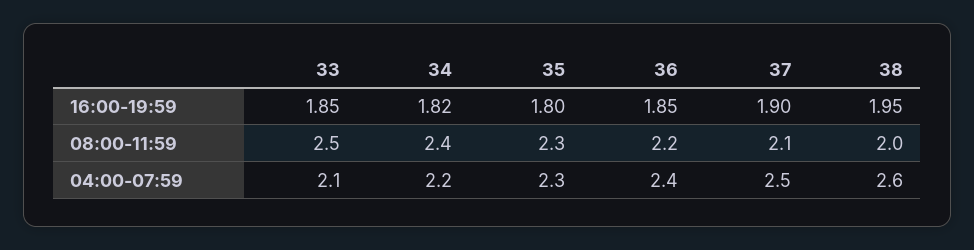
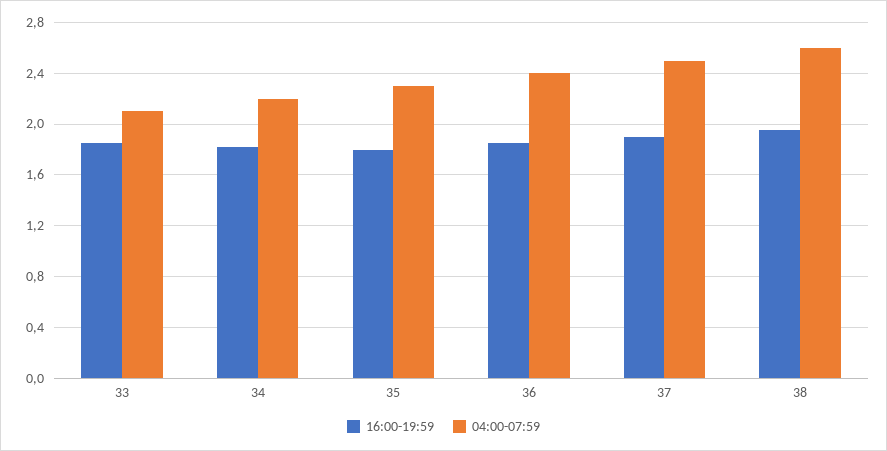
  {
    "16:00-19:59": {
      "33": 1.85,
      "34": 1.82,
      "35": 1.8,
      "36": 1.85,
      "37": 1.9,
      "38": 1.95
    },
-   "08:00-11:59": {
-     "33": 2.5,
-     "34": 2.4,
-     "35": 2.3,
-     "36": 2.2,
-     "37": 2.1,
-     "38": 2
-   },
    "04:00-07:59": {
      "33": 2.1,
      "34": 2.2,
      "35": 2.3,
      "36": 2.4,
      "37": 2.5,
      "38": 2.6
    }
  }

